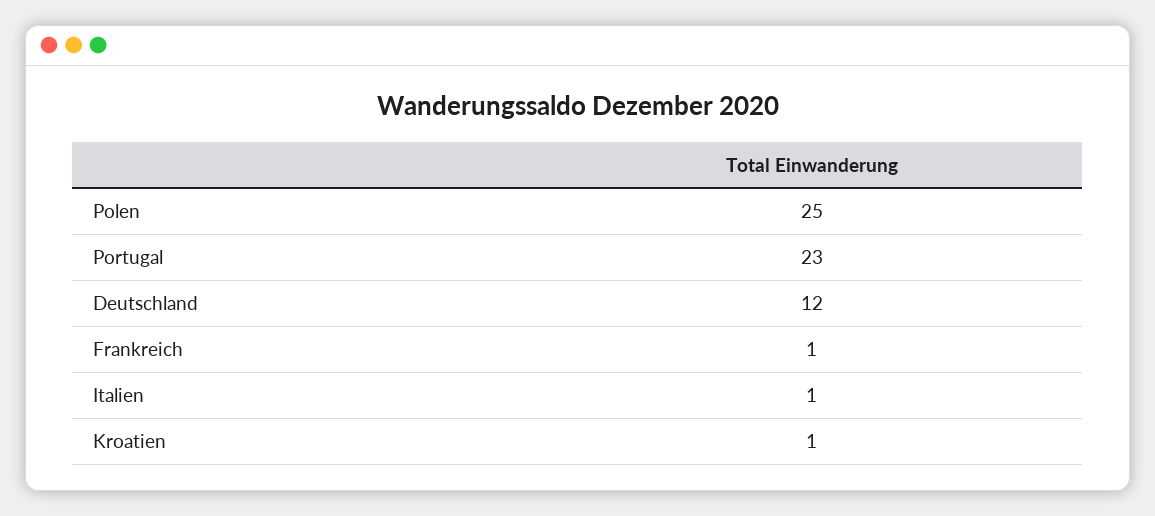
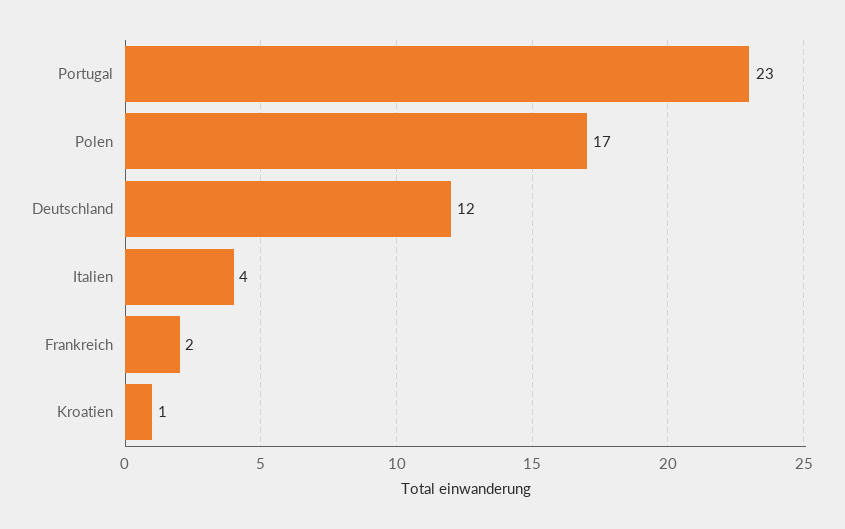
  {
-   "Polen": 25,
+   "Polen": 17,
    "Portugal": 23,
    "Deutschland": 12,
-   "Frankreich": 1,
+   "Frankreich": 2,
-   "Italien": 1,
+   "Italien": 4,
    "Kroatien": 1
  }

